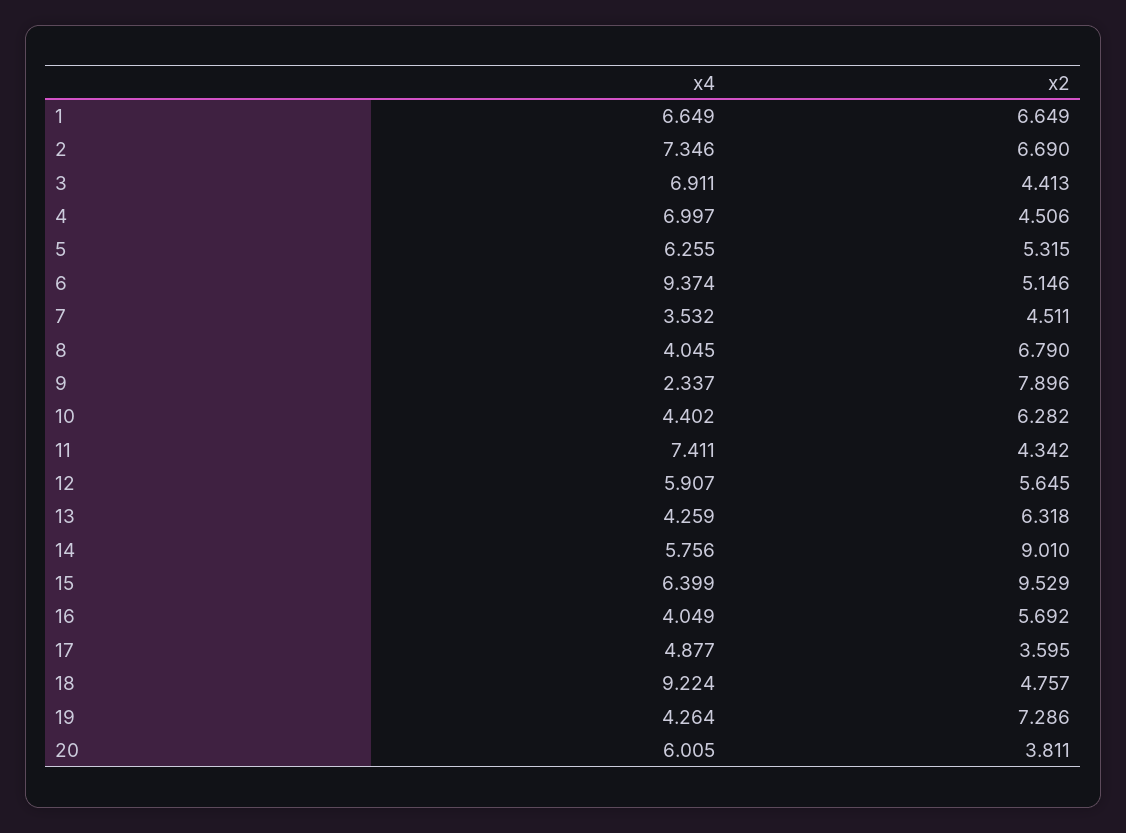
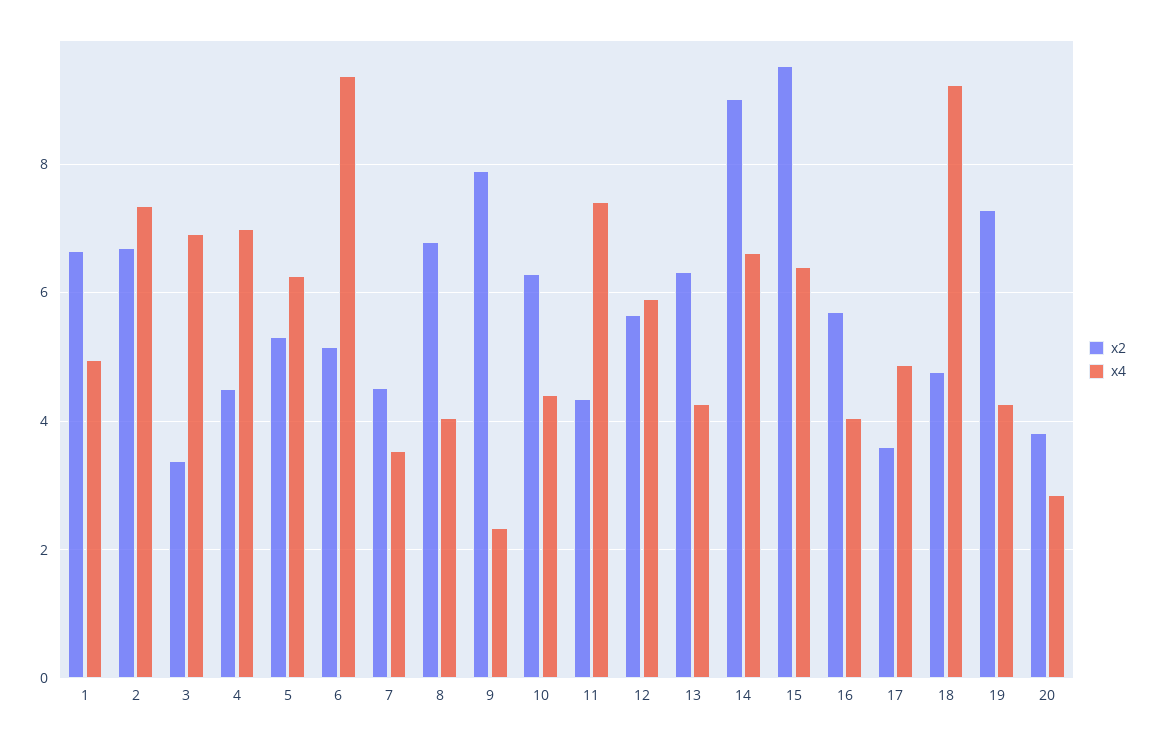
  {
    "x4": {
-     "1": 6.649,
+     "1": 5,
      "2": 7.346,
      "3": 6.911,
      "4": 6.997,
      "5": 6.255,
      "6": 9.374,
      "7": 3.532,
      "8": 4.045,
      "9": 2.337,
      "10": 4.402,
      "11": 7.411,
      "12": 5.907,
      "13": 4.259,
-     "14": 5.756,
+     "14": 6.6,
      "15": 6.399,
      "16": 4.049,
      "17": 4.877,
      "18": 9.224,
      "19": 4.264,
-     "20": 6.005
+     "20": 2.8
    },
    "x2": {
      "1": 6.649,
      "2": 6.69,
-     "3": 4.413,
+     "3": 3.4,
      "4": 4.506,
      "5": 5.315,
      "6": 5.146,
      "7": 4.511,
      "8": 6.79,
      "9": 7.896,
      "10": 6.282,
      "11": 4.342,
      "12": 5.645,
      "13": 6.318,
      "14": 9.01,
      "15": 9.529,
      "16": 5.692,
      "17": 3.595,
      "18": 4.757,
      "19": 7.286,
      "20": 3.811
    }
  }

